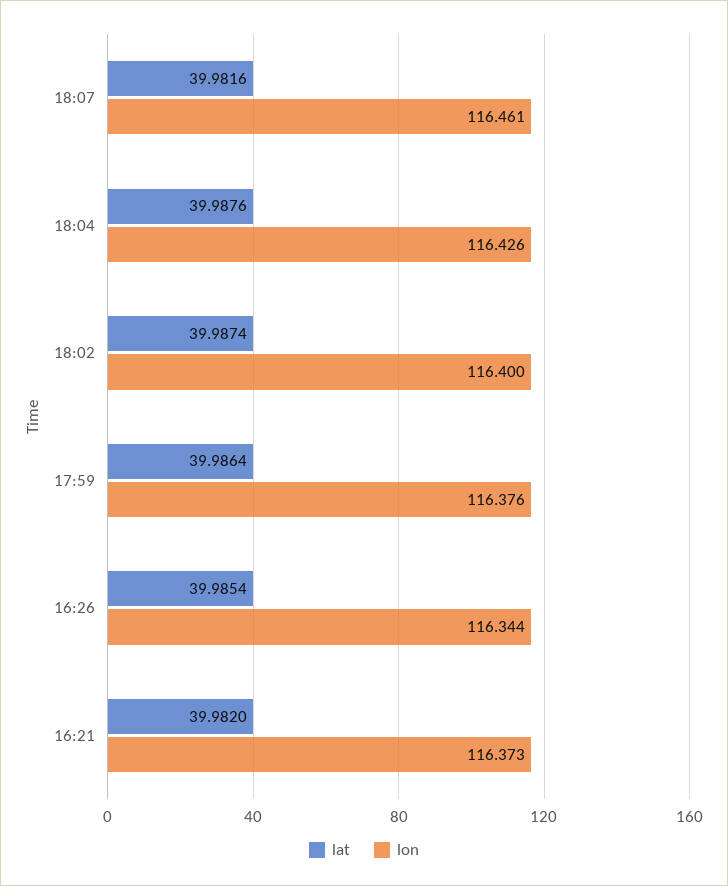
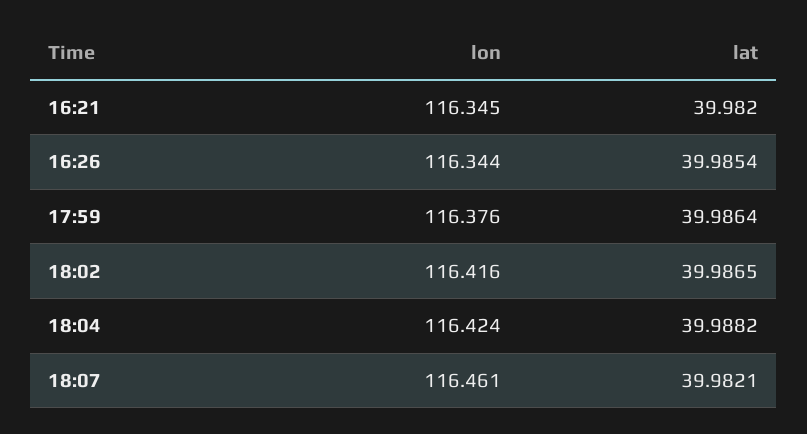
  {
    "lat": {
-     "18:07": 39.9816,
+     "18:07": 39.9821,
-     "18:04": 39.9876,
+     "18:04": 39.9882,
-     "18:02": 39.9874,
+     "18:02": 39.9865,
      "17:59": 39.9864,
      "16:26": 39.9854,
      "16:21": 39.982
    },
    "lon": {
      "18:07": 116.461,
-     "18:04": 116.426,
+     "18:04": 116.424,
-     "18:02": 116.4,
+     "18:02": 116.416,
      "17:59": 116.376,
      "16:26": 116.344,
-     "16:21": 116.373
+     "16:21": 116.345
    }
  }

